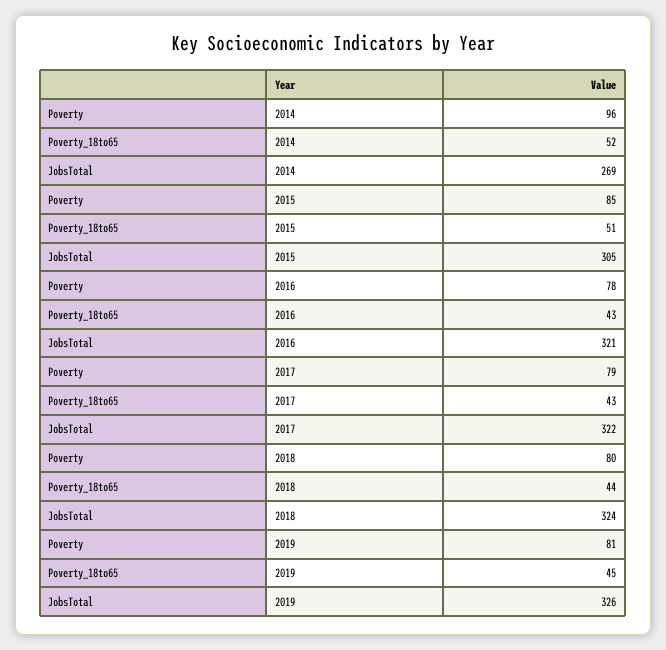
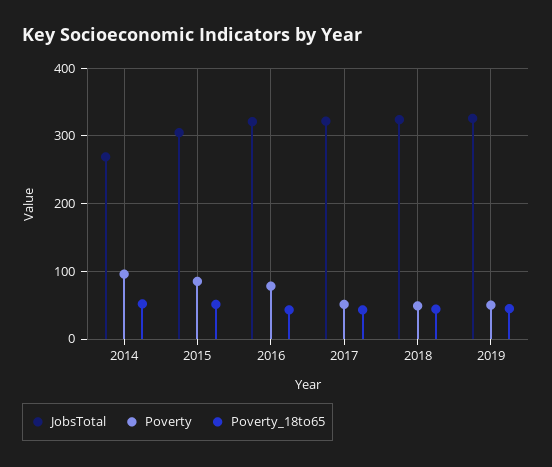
  {
    "Poverty": {
      "2014": 96,
      "2015": 85,
      "2016": 78,
-     "2017": 79,
+     "2017": 50,
-     "2018": 80,
+     "2018": 50,
-     "2019": 81
+     "2019": 50
    },
    "Poverty_18to65": {
      "2014": 52,
      "2015": 51,
      "2016": 43,
      "2017": 43,
      "2018": 44,
      "2019": 45
    },
    "JobsTotal": {
      "2014": 269,
      "2015": 305,
      "2016": 321,
      "2017": 322,
      "2018": 324,
      "2019": 326
    }
  }

